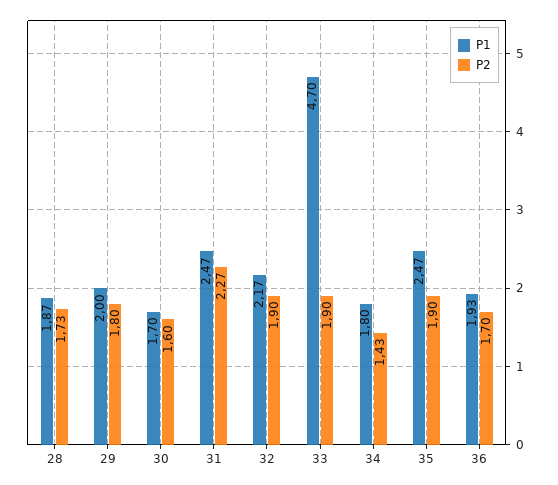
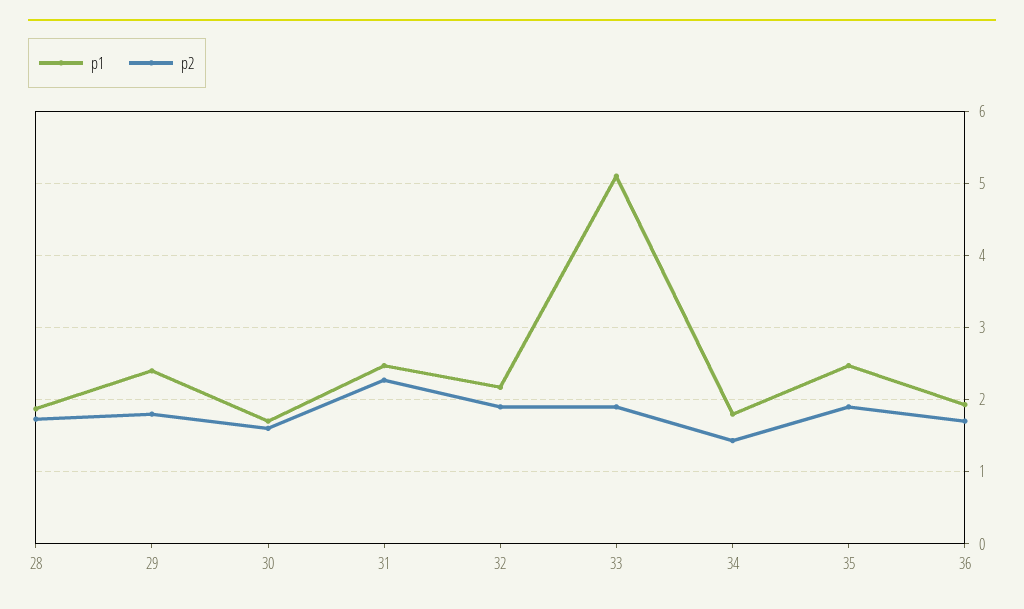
  {
    "P1": {
      "28": 1.87,
-     "29": 2,
+     "29": 2.4,
      "30": 1.7,
      "31": 2.47,
      "32": 2.17,
-     "33": 4.7,
+     "33": 5.1,
      "34": 1.8,
      "35": 2.47,
      "36": 1.93
    },
    "P2": {
      "28": 1.73,
      "29": 1.8,
      "30": 1.6,
      "31": 2.27,
      "32": 1.9,
      "33": 1.9,
      "34": 1.43,
      "35": 1.9,
      "36": 1.7
    }
  }

